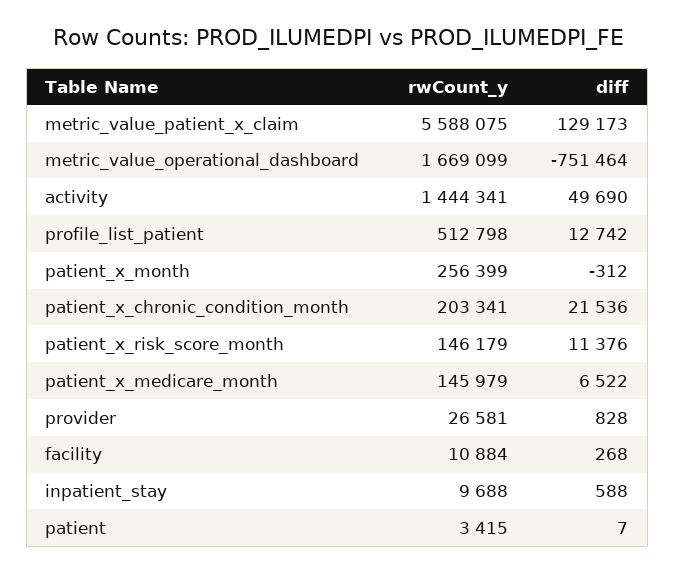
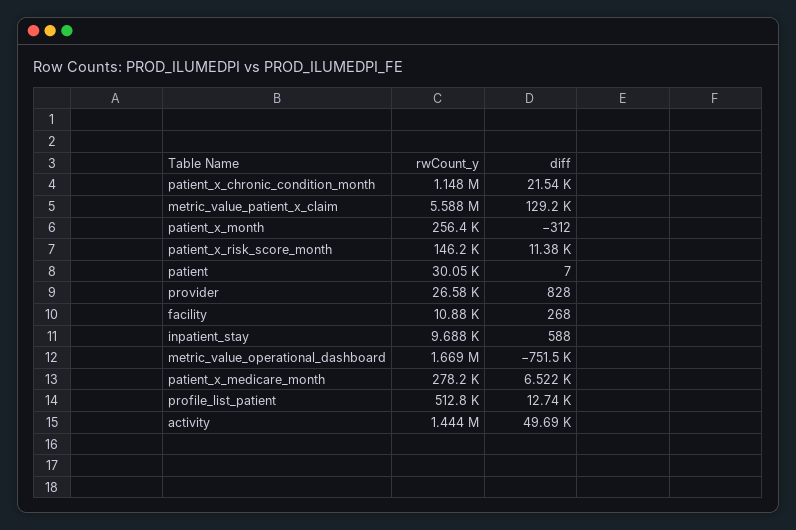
  {
    "rwCount_y": {
      "metric_value_patient_x_claim": 5588075,
      "metric_value_operational_dashboard": 1669099,
      "activity": 1444341,
      "profile_list_patient": 512798,
      "patient_x_month": 256399,
-     "patient_x_chronic_condition_month": 203341,
+     "patient_x_chronic_condition_month": 1148000,
      "patient_x_risk_score_month": 146179,
-     "patient_x_medicare_month": 145979,
+     "patient_x_medicare_month": 278200,
      "provider": 26581,
      "facility": 10884,
      "inpatient_stay": 9688,
-     "patient": 3415
+     "patient": 30050
    },
    "diff": {
      "metric_value_patient_x_claim": 129173,
      "metric_value_operational_dashboard": -751464,
      "activity": 49690,
      "profile_list_patient": 12742,
      "patient_x_month": -312,
      "patient_x_chronic_condition_month": 21536,
      "patient_x_risk_score_month": 11376,
      "patient_x_medicare_month": 6522,
      "provider": 828,
      "facility": 268,
      "inpatient_stay": 588,
      "patient": 7
    }
  }

